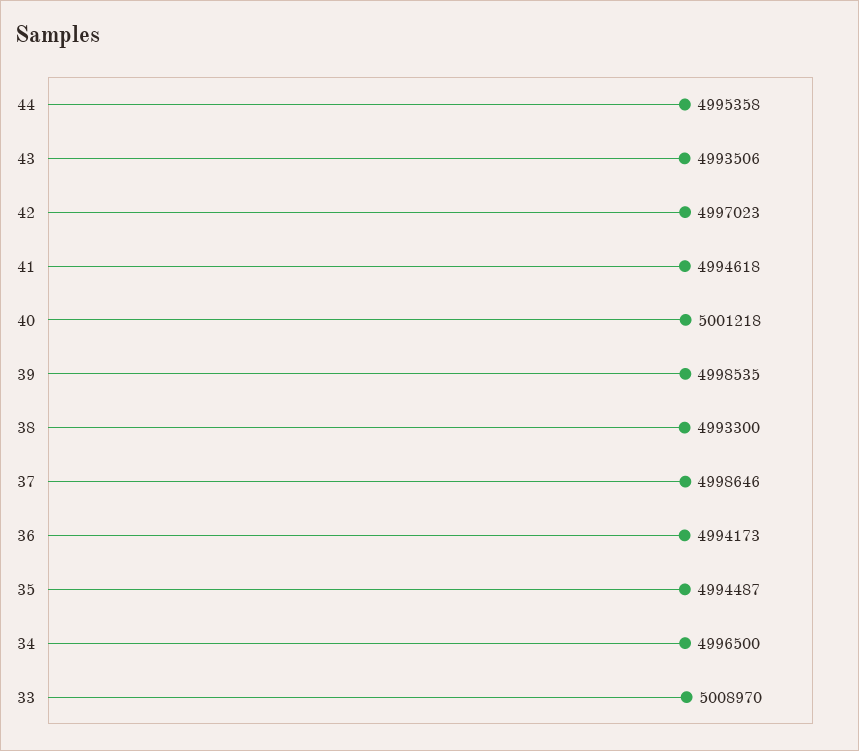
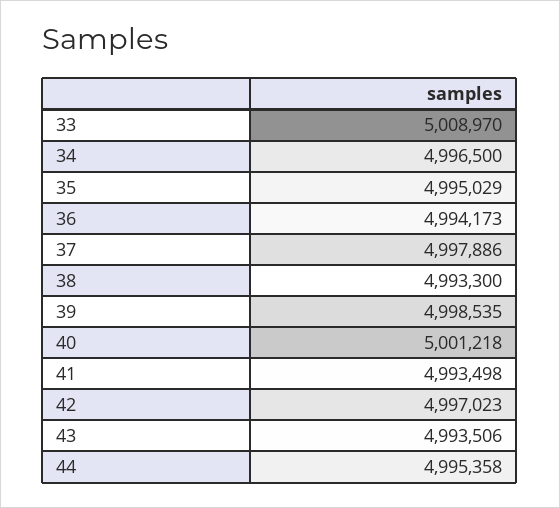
  {
    "44": 4995358,
    "43": 4993506,
    "42": 4997023,
-   "41": 4994618,
+   "41": 4993498,
    "40": 5001218,
    "39": 4998535,
    "38": 4993300,
-   "37": 4998646,
+   "37": 4997886,
    "36": 4994173,
-   "35": 4994487,
+   "35": 4995029,
    "34": 4996500,
    "33": 5008970
  }

